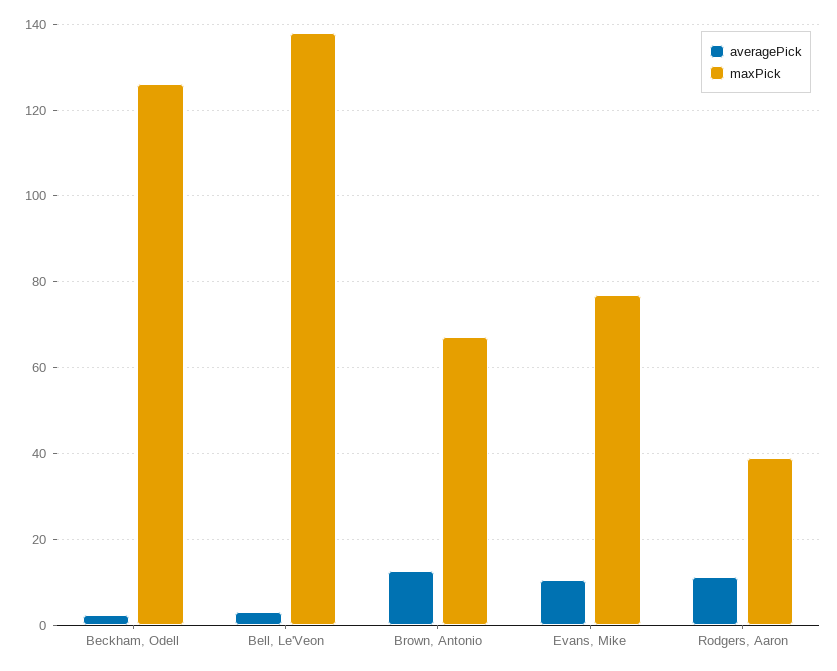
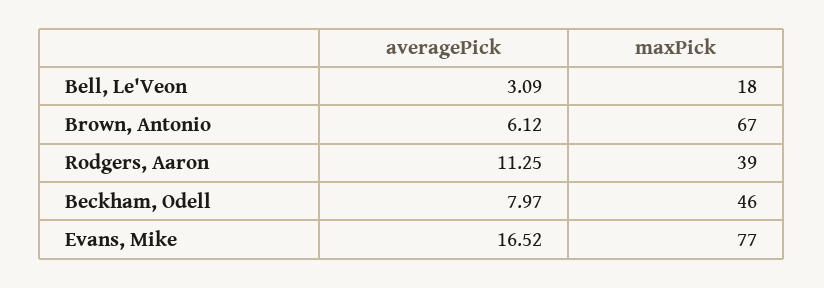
  {
    "averagePick": {
-     "Beckham, Odell": 2,
+     "Beckham, Odell": 7.97,
      "Bell, Le'Veon": 3.09,
-     "Brown, Antonio": 12,
+     "Brown, Antonio": 6.12,
-     "Evans, Mike": 10,
+     "Evans, Mike": 16.52,
      "Rodgers, Aaron": 11.25
    },
    "maxPick": {
-     "Beckham, Odell": 126,
+     "Beckham, Odell": 46,
-     "Bell, Le'Veon": 138,
+     "Bell, Le'Veon": 18,
      "Brown, Antonio": 67,
      "Evans, Mike": 77,
      "Rodgers, Aaron": 39
    }
  }

